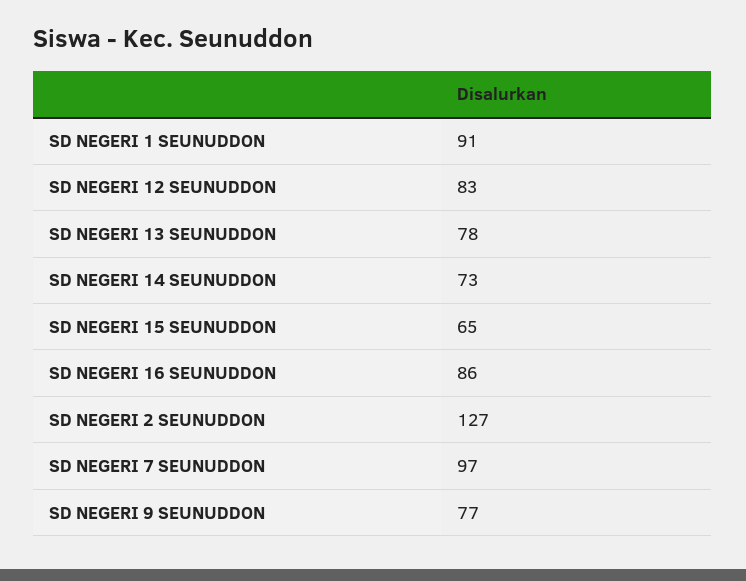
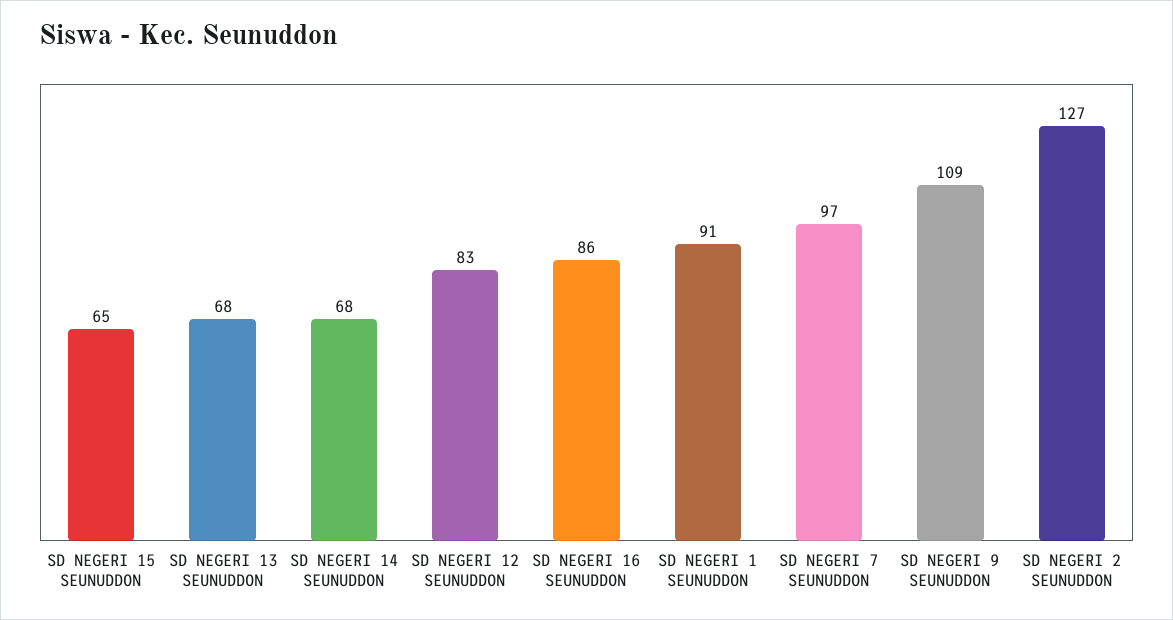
  {
    "SD NEGERI 1 SEUNUDDON": 91,
    "SD NEGERI 12 SEUNUDDON": 83,
-   "SD NEGERI 13 SEUNUDDON": 78,
+   "SD NEGERI 13 SEUNUDDON": 68,
-   "SD NEGERI 14 SEUNUDDON": 73,
+   "SD NEGERI 14 SEUNUDDON": 68,
    "SD NEGERI 15 SEUNUDDON": 65,
    "SD NEGERI 16 SEUNUDDON": 86,
    "SD NEGERI 2 SEUNUDDON": 127,
    "SD NEGERI 7 SEUNUDDON": 97,
-   "SD NEGERI 9 SEUNUDDON": 77
+   "SD NEGERI 9 SEUNUDDON": 109
  }

